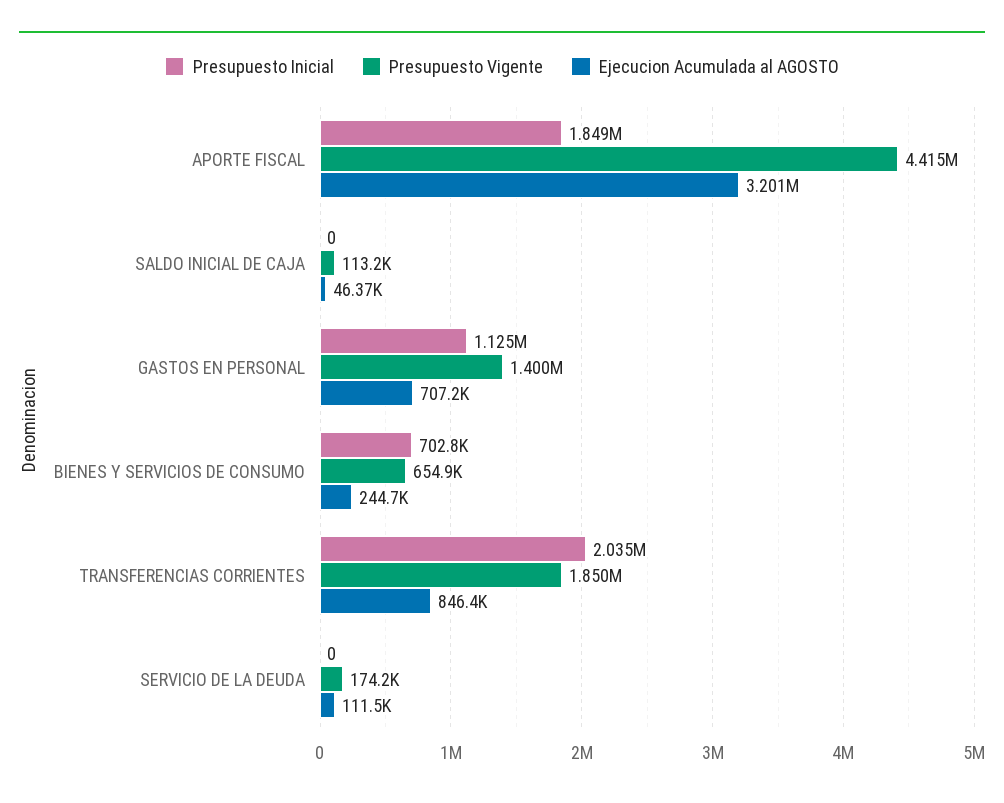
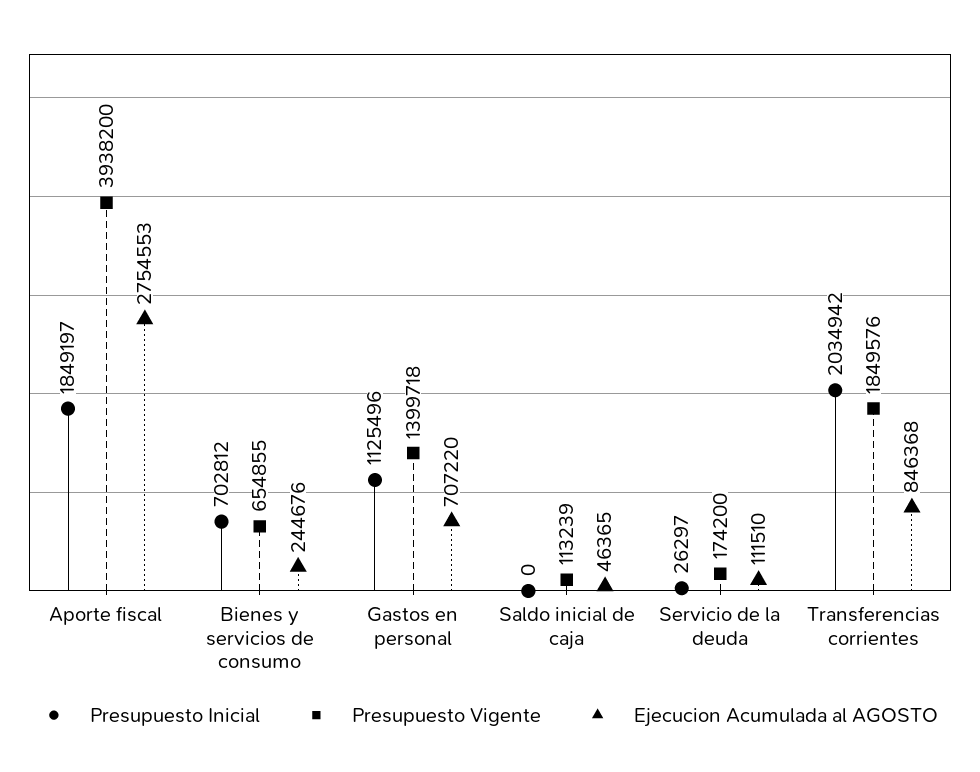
  {
    "Presupuesto Inicial": {
      "APORTE FISCAL": 1849197,
      "SALDO INICIAL DE CAJA": 0,
      "GASTOS EN PERSONAL": 1125496,
      "BIENES Y SERVICIOS DE CONSUMO": 702812,
      "TRANSFERENCIAS CORRIENTES": 2034942,
-     "SERVICIO DE LA DEUDA": 0
+     "SERVICIO DE LA DEUDA": 26297
    },
    "Presupuesto Vigente": {
-     "APORTE FISCAL": 4415000,
+     "APORTE FISCAL": 3938200,
      "SALDO INICIAL DE CAJA": 113239,
      "GASTOS EN PERSONAL": 1399718,
      "BIENES Y SERVICIOS DE CONSUMO": 654855,
      "TRANSFERENCIAS CORRIENTES": 1849576,
      "SERVICIO DE LA DEUDA": 174200
    },
    "Ejecucion Acumulada al AGOSTO": {
-     "APORTE FISCAL": 3201000,
+     "APORTE FISCAL": 2754553,
      "SALDO INICIAL DE CAJA": 46365,
      "GASTOS EN PERSONAL": 707220,
      "BIENES Y SERVICIOS DE CONSUMO": 244676,
      "TRANSFERENCIAS CORRIENTES": 846368,
      "SERVICIO DE LA DEUDA": 111510
    }
  }

